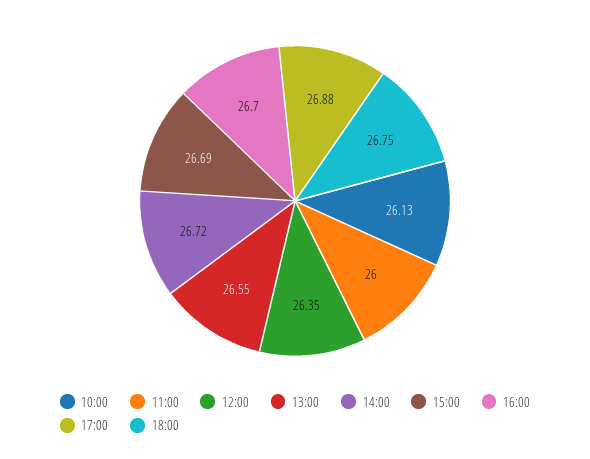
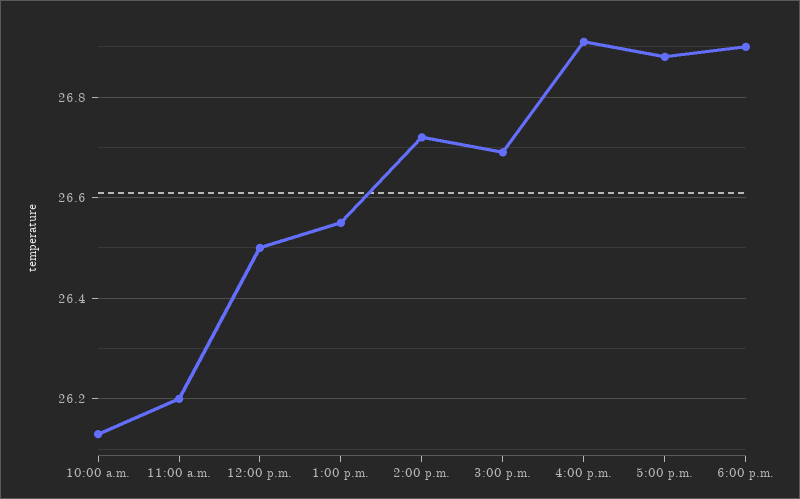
  {
    "10:00": 26.13,
-   "11:00": 26,
+   "11:00": 26.2,
-   "12:00": 26.35,
+   "12:00": 26.5,
    "13:00": 26.55,
    "14:00": 26.72,
    "15:00": 26.69,
-   "16:00": 26.7,
+   "16:00": 26.9,
    "17:00": 26.88,
-   "18:00": 26.75
+   "18:00": 26.9
  }

